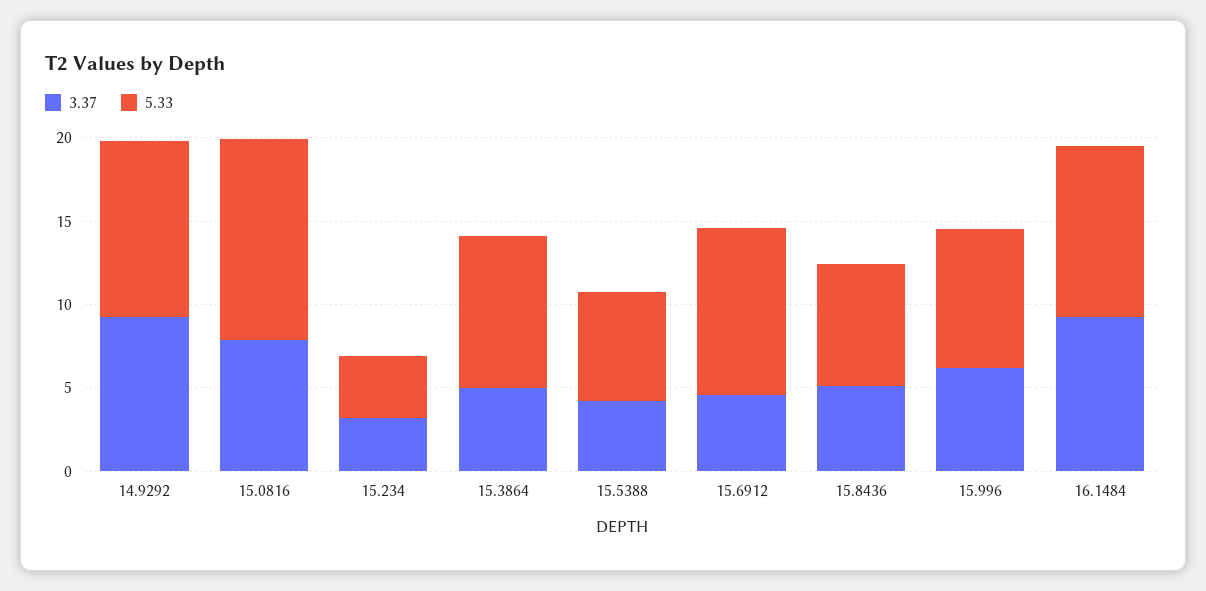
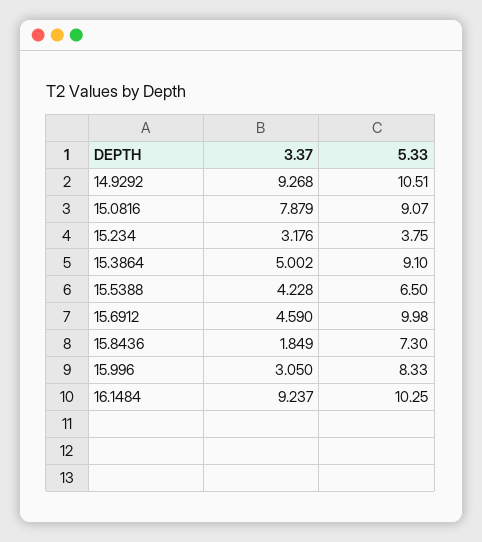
  {
    "3.37": {
      "14.9292": 9.268,
      "15.0816": 7.879,
      "15.234": 3.176,
      "15.3864": 5.002,
      "15.5388": 4.228,
      "15.6912": 4.59,
-     "15.8436": 5,
+     "15.8436": 1.849,
-     "15.996": 6,
+     "15.996": 3.05,
      "16.1484": 9.237
    },
    "5.33": {
      "14.9292": 10.51,
-     "15.0816": 12,
+     "15.0816": 9.07,
      "15.234": 3.75,
      "15.3864": 9.1,
      "15.5388": 6.5,
      "15.6912": 9.98,
      "15.8436": 7.3,
      "15.996": 8.33,
      "16.1484": 10.25
    }
  }

